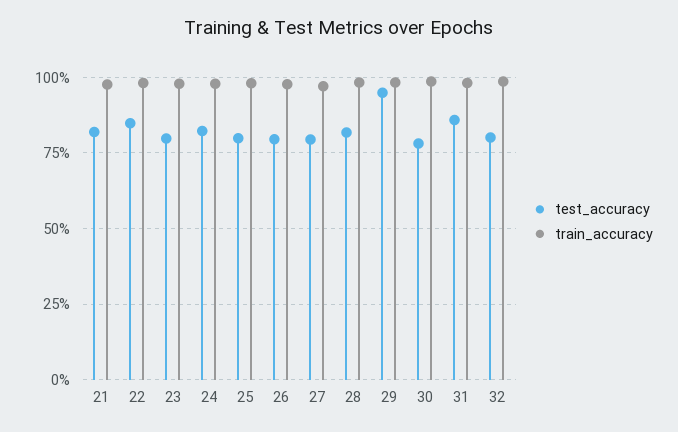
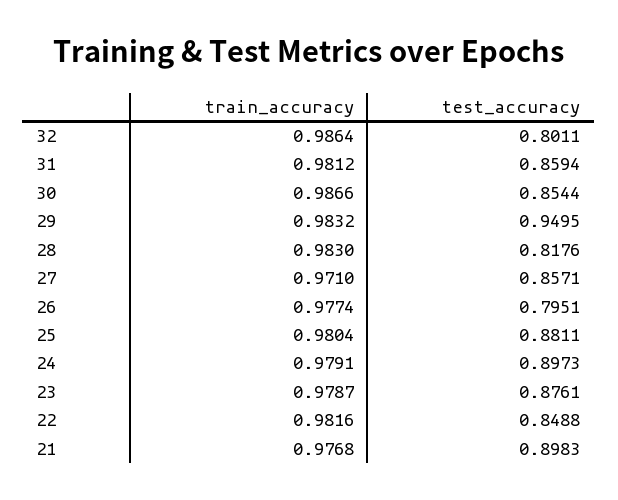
  {
    "test_accuracy": {
-     "21": 0.825,
+     "21": 0.8983,
      "22": 0.8488,
-     "23": 0.8,
+     "23": 0.8761,
-     "24": 0.825,
+     "24": 0.8973,
-     "25": 0.8,
+     "25": 0.8811,
      "26": 0.7951,
-     "27": 0.8,
+     "27": 0.8571,
      "28": 0.8176,
      "29": 0.9495,
-     "30": 0.775,
+     "30": 0.8544,
      "31": 0.8594,
      "32": 0.8011
    },
    "train_accuracy": {
      "21": 0.9768,
      "22": 0.9816,
      "23": 0.9787,
      "24": 0.9791,
      "25": 0.9804,
      "26": 0.9774,
      "27": 0.971,
      "28": 0.983,
      "29": 0.9832,
      "30": 0.9866,
      "31": 0.9812,
      "32": 0.9864
    }
  }

